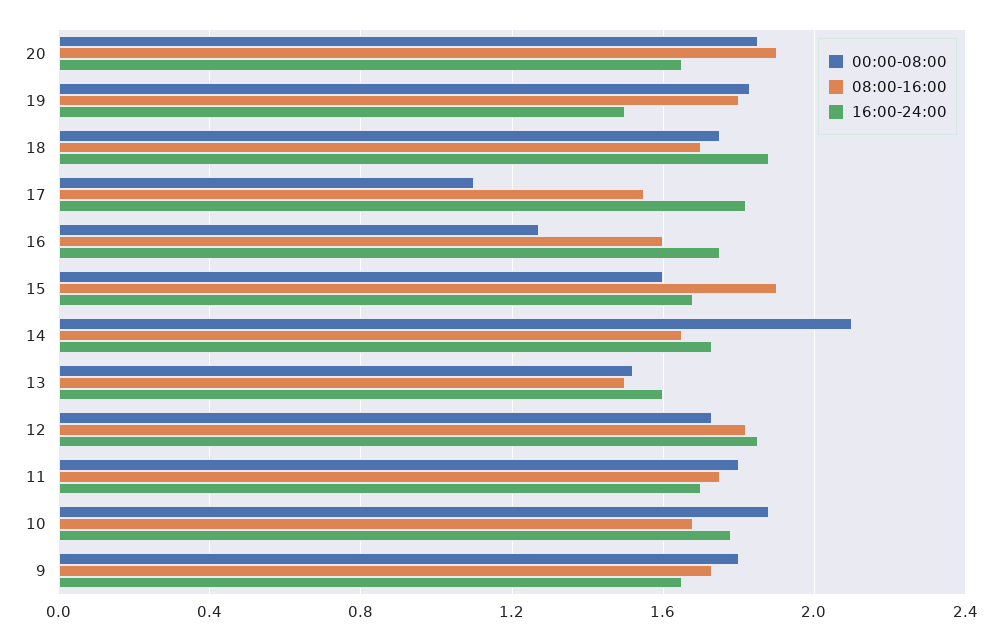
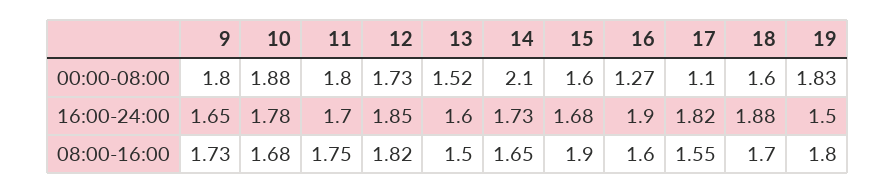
  {
    "00:00-08:00": {
-     "20": 1.85,
      "19": 1.83,
-     "18": 1.75,
+     "18": 1.6,
      "17": 1.1,
      "16": 1.27,
      "15": 1.6,
      "14": 2.1,
      "13": 1.52,
      "12": 1.73,
      "11": 1.8,
      "10": 1.88,
      "9": 1.8
    },
    "08:00-16:00": {
-     "20": 1.9,
      "19": 1.8,
      "18": 1.7,
      "17": 1.55,
      "16": 1.6,
      "15": 1.9,
      "14": 1.65,
      "13": 1.5,
      "12": 1.82,
      "11": 1.75,
      "10": 1.68,
      "9": 1.73
    },
    "16:00-24:00": {
-     "20": 1.65,
      "19": 1.5,
      "18": 1.88,
      "17": 1.82,
-     "16": 1.75,
+     "16": 1.9,
      "15": 1.68,
      "14": 1.73,
      "13": 1.6,
      "12": 1.85,
      "11": 1.7,
      "10": 1.78,
      "9": 1.65
    }
  }

